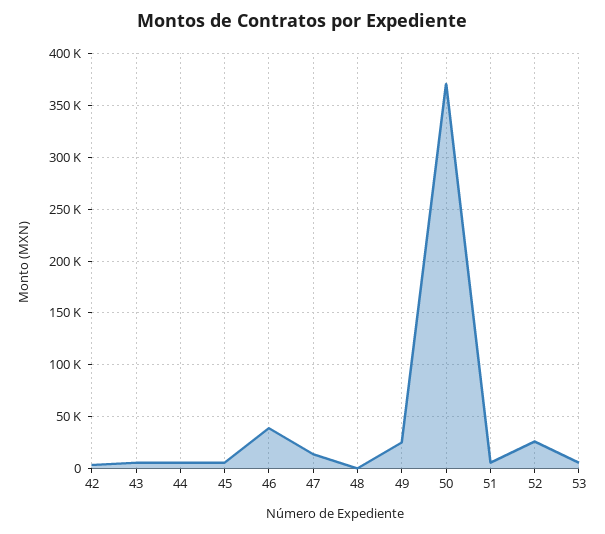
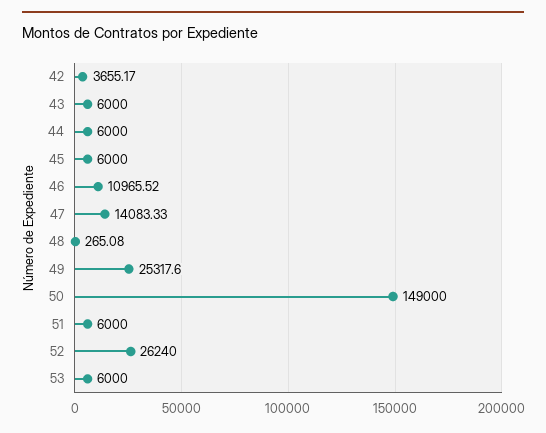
  {
    "42": 3655.17,
    "43": 6000,
    "44": 6000,
    "45": 6000,
-   "46": 40000,
+   "46": 10965.52,
    "47": 14083.33,
    "48": 265.08,
    "49": 25317.6,
-   "50": 370000,
+   "50": 149000,
    "51": 6000,
    "52": 26240,
    "53": 6000
  }

